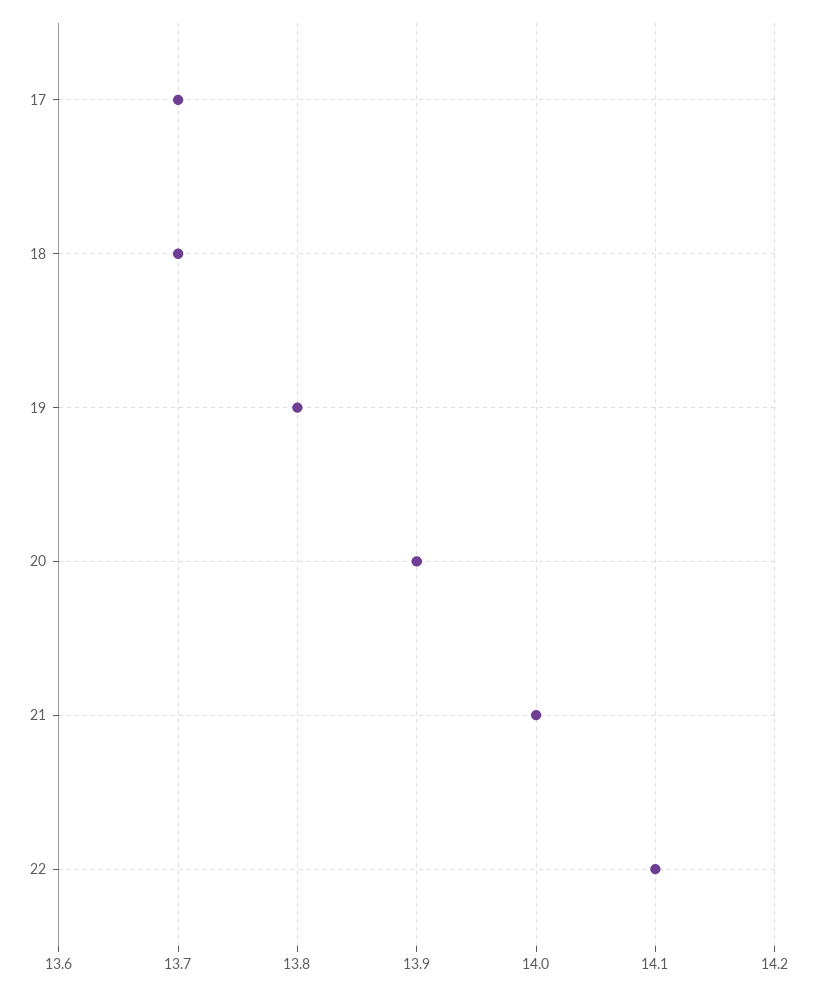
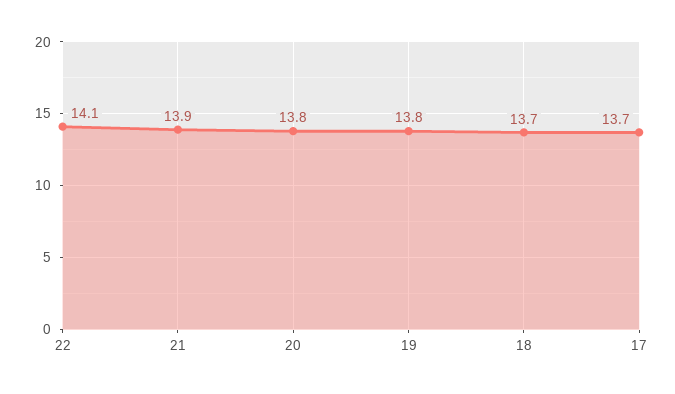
  {
    "17": 13.7,
    "18": 13.7,
    "19": 13.8,
-   "20": 13.9,
+   "20": 13.8,
-   "21": 14,
+   "21": 13.9,
    "22": 14.1
  }

